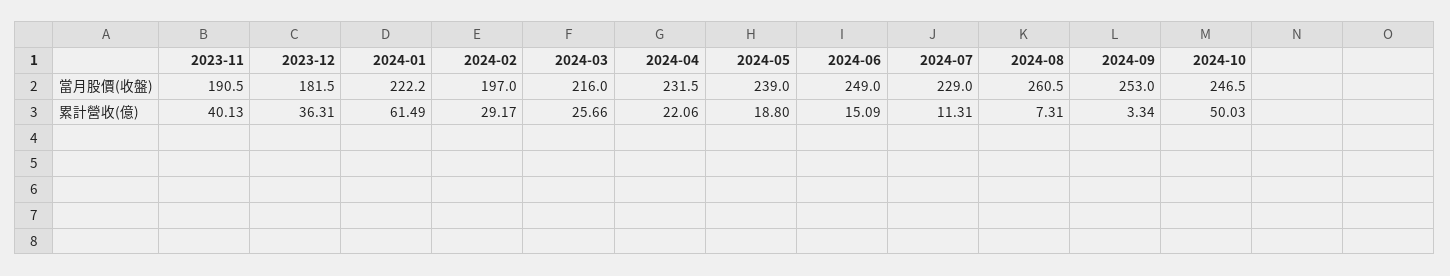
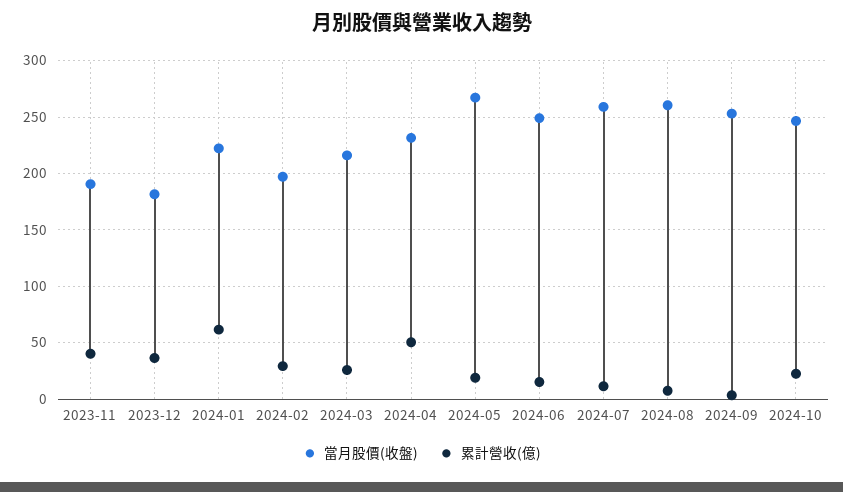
  {
    "當月股價(收盤)": {
      "2023-11": 190.5,
      "2023-12": 181.5,
      "2024-01": 222.2,
      "2024-02": 197,
      "2024-03": 216,
      "2024-04": 231.5,
-     "2024-05": 239,
+     "2024-05": 270,
      "2024-06": 249,
-     "2024-07": 229,
+     "2024-07": 260,
      "2024-08": 260.5,
      "2024-09": 253,
      "2024-10": 246.5
    },
    "累計營收(億)": {
      "2023-11": 40.13,
      "2023-12": 36.31,
      "2024-01": 61.49,
      "2024-02": 29.17,
      "2024-03": 25.66,
-     "2024-04": 22.06,
+     "2024-04": 50,
      "2024-05": 18.8,
      "2024-06": 15.09,
      "2024-07": 11.31,
      "2024-08": 7.31,
      "2024-09": 3.34,
-     "2024-10": 50.03
+     "2024-10": 20
    }
  }

